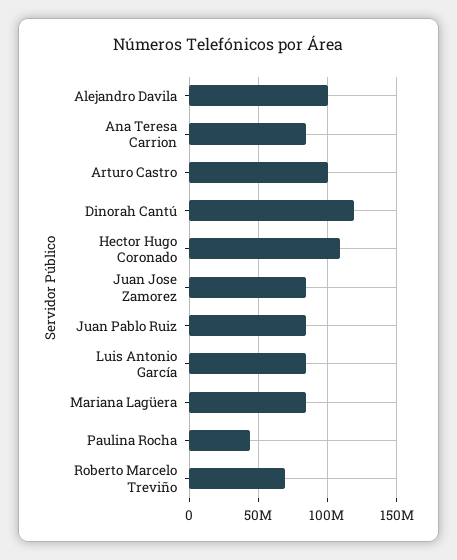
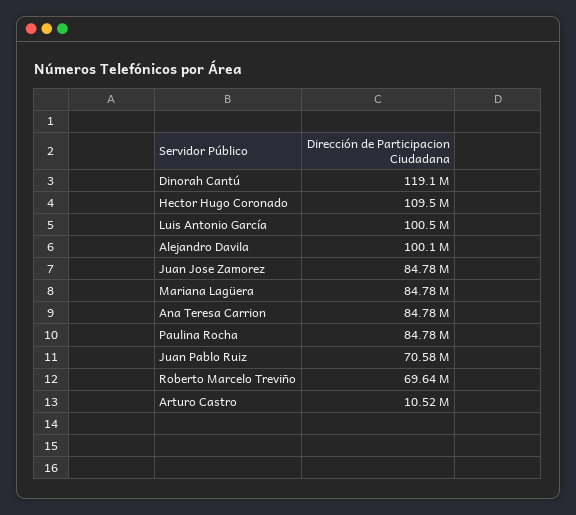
  {
    "Alejandro Davila": 100100000,
    "Ana Teresa Carrion": 84780000,
-   "Arturo Castro": 100000000,
+   "Arturo Castro": 10520000,
    "Dinorah Cantú": 119100000,
    "Hector Hugo Coronado": 109500000,
    "Juan Jose Zamorez": 84780000,
-   "Juan Pablo Ruiz": 85000000,
+   "Juan Pablo Ruiz": 70580000,
-   "Luis Antonio García": 85000000,
+   "Luis Antonio García": 100500000,
    "Mariana Lagüera": 84780000,
-   "Paulina Rocha": 45000000,
+   "Paulina Rocha": 84780000,
    "Roberto Marcelo Treviño": 69640000
  }

